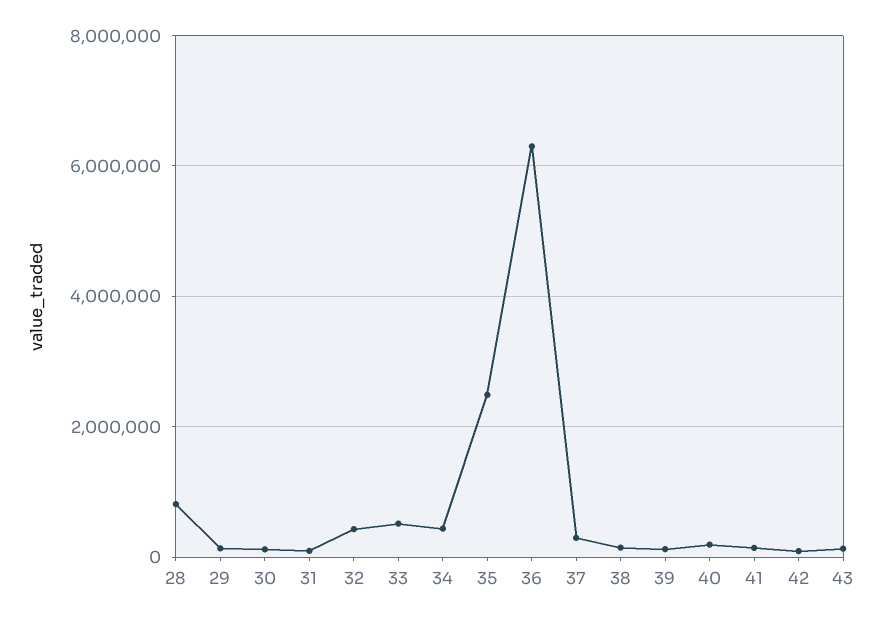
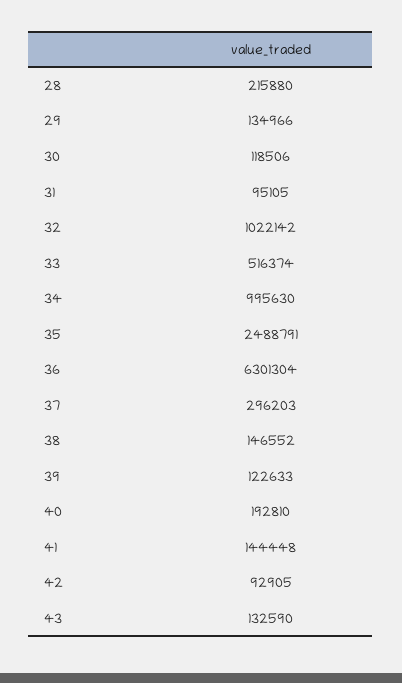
  {
-   "28": 800000,
+   "28": 215880,
    "29": 134966,
    "30": 118506,
    "31": 95105,
-   "32": 400000,
+   "32": 1022142,
    "33": 516374,
-   "34": 400000,
+   "34": 995630,
    "35": 2488791,
    "36": 6301304,
    "37": 296203,
    "38": 146552,
    "39": 122633,
    "40": 192810,
    "41": 144448,
    "42": 92905,
    "43": 132590
  }

